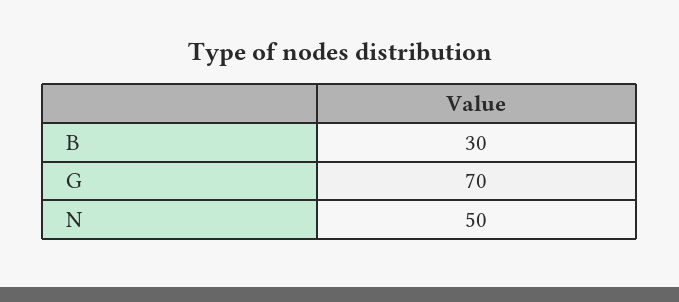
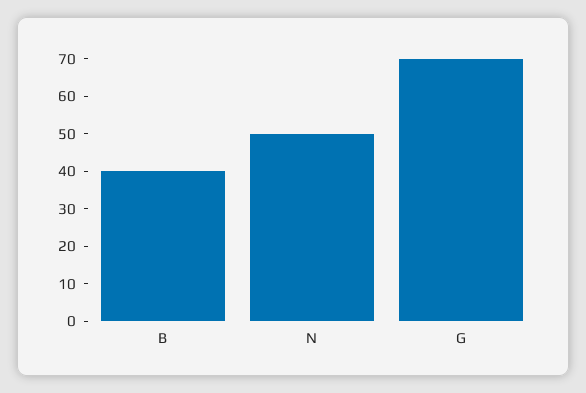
  {
-   "B": 30,
+   "B": 40,
    "G": 70,
    "N": 50
  }

